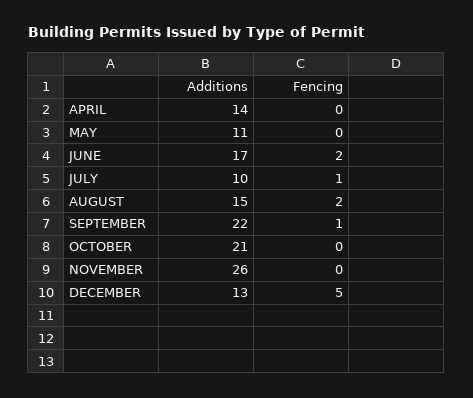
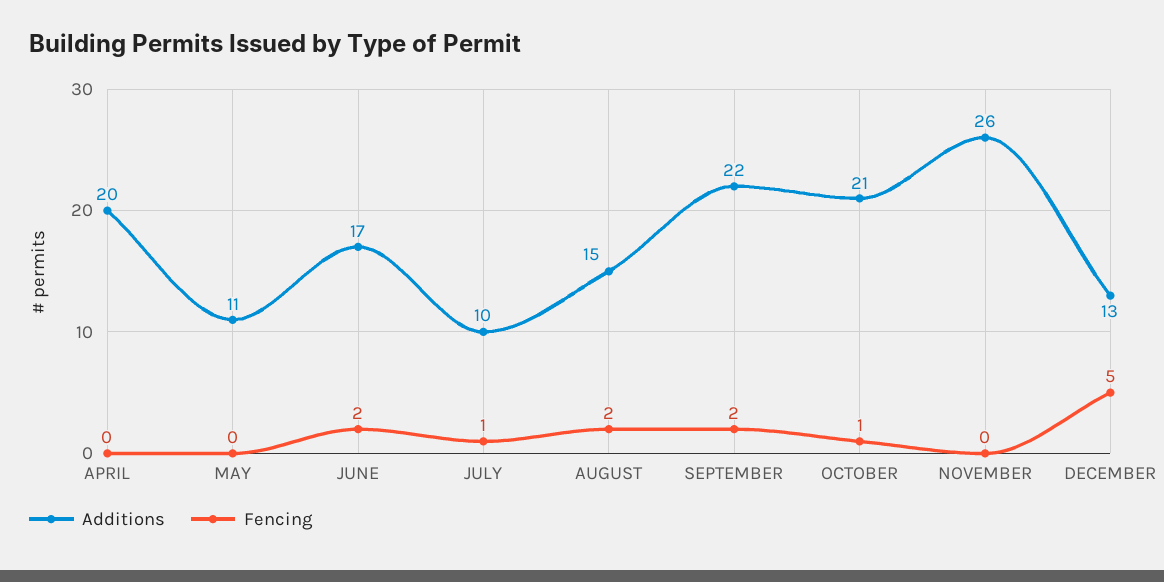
  {
    "Additions": {
-     "APRIL": 14,
+     "APRIL": 20,
      "MAY": 11,
      "JUNE": 17,
      "JULY": 10,
      "AUGUST": 15,
      "SEPTEMBER": 22,
      "OCTOBER": 21,
      "NOVEMBER": 26,
      "DECEMBER": 13
    },
    "Fencing": {
      "APRIL": 0,
      "MAY": 0,
      "JUNE": 2,
      "JULY": 1,
      "AUGUST": 2,
-     "SEPTEMBER": 1,
+     "SEPTEMBER": 2,
-     "OCTOBER": 0,
+     "OCTOBER": 1,
      "NOVEMBER": 0,
      "DECEMBER": 5
    }
  }

